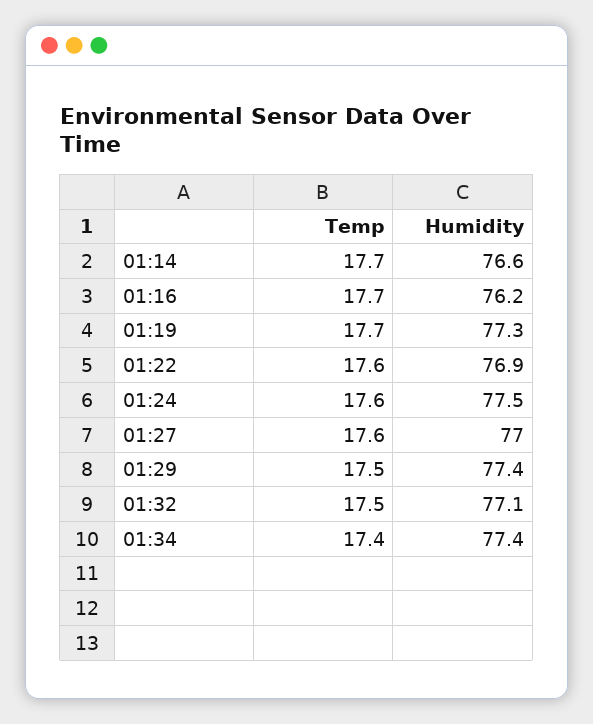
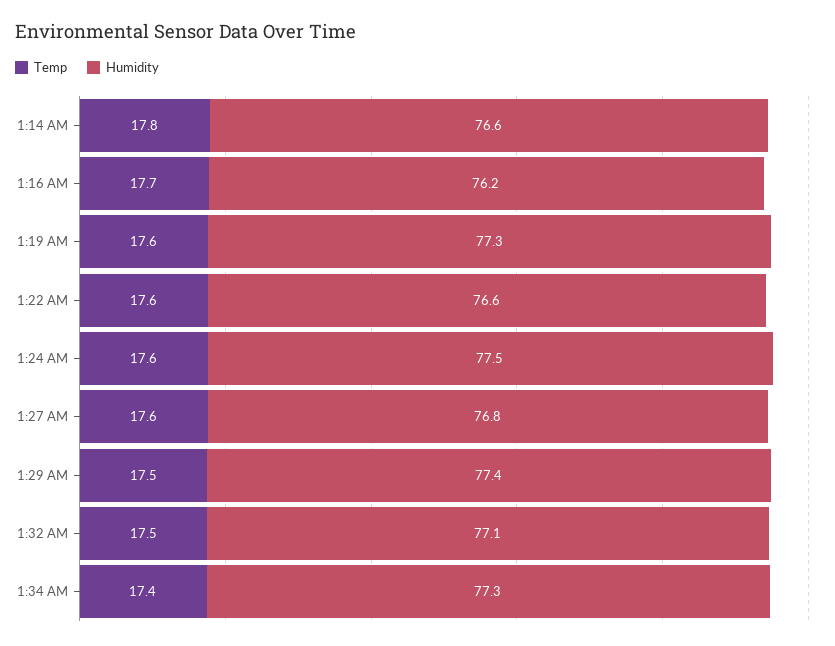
  {
    "Temp": {
-     "01:14": 17.7,
+     "01:14": 17.8,
      "01:16": 17.7,
-     "01:19": 17.7,
+     "01:19": 17.6,
      "01:22": 17.6,
      "01:24": 17.6,
      "01:27": 17.6,
      "01:29": 17.5,
      "01:32": 17.5,
      "01:34": 17.4
    },
    "Humidity": {
      "01:14": 76.6,
      "01:16": 76.2,
      "01:19": 77.3,
-     "01:22": 76.9,
+     "01:22": 76.6,
      "01:24": 77.5,
-     "01:27": 77,
+     "01:27": 76.8,
      "01:29": 77.4,
      "01:32": 77.1,
-     "01:34": 77.4
+     "01:34": 77.3
    }
  }

